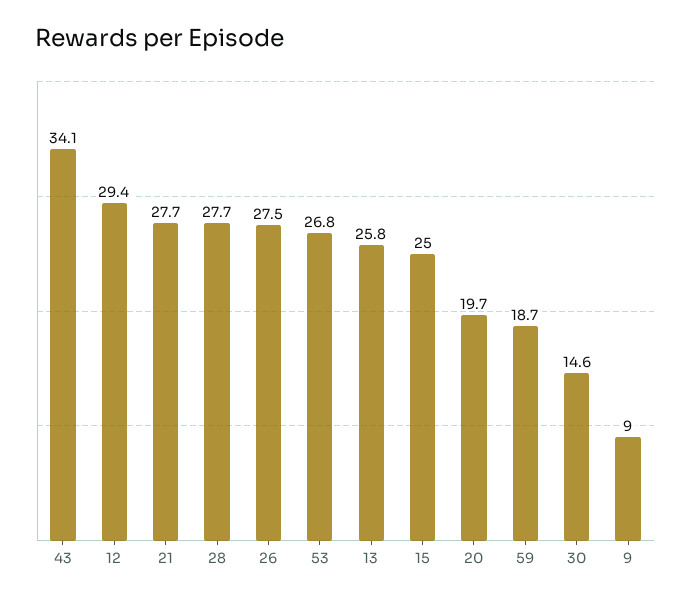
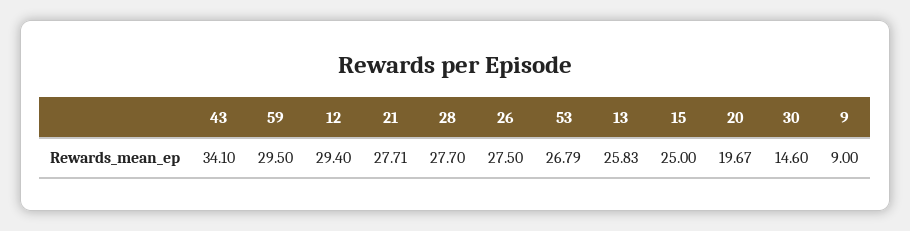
  {
    "43": 34.1,
    "12": 29.4,
    "21": 27.71,
    "28": 27.7,
    "26": 27.5,
    "53": 26.79,
    "13": 25.83,
    "15": 25,
    "20": 19.67,
-   "59": 18.7,
+   "59": 29.5,
    "30": 14.6,
    "9": 9
  }

